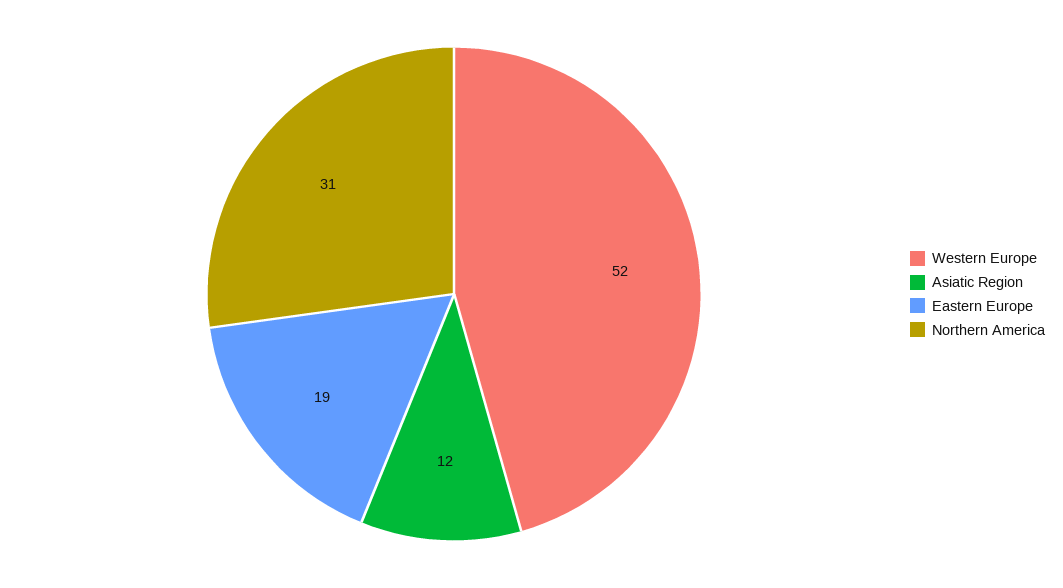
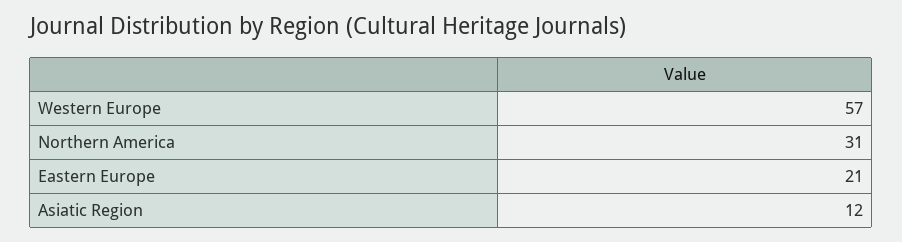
  {
-   "Western Europe": 52,
+   "Western Europe": 57,
    "Asiatic Region": 12,
-   "Eastern Europe": 19,
+   "Eastern Europe": 21,
    "Northern America": 31
  }

